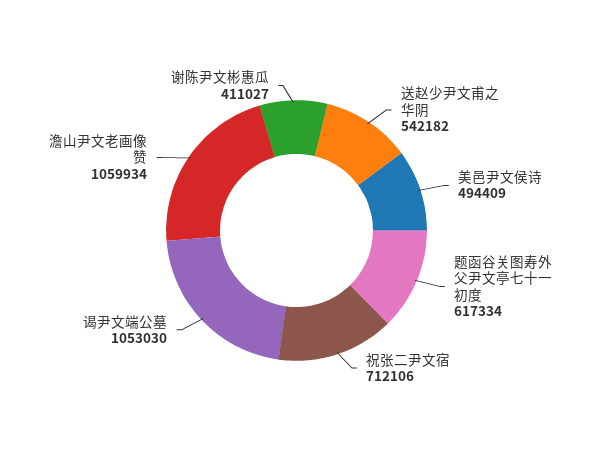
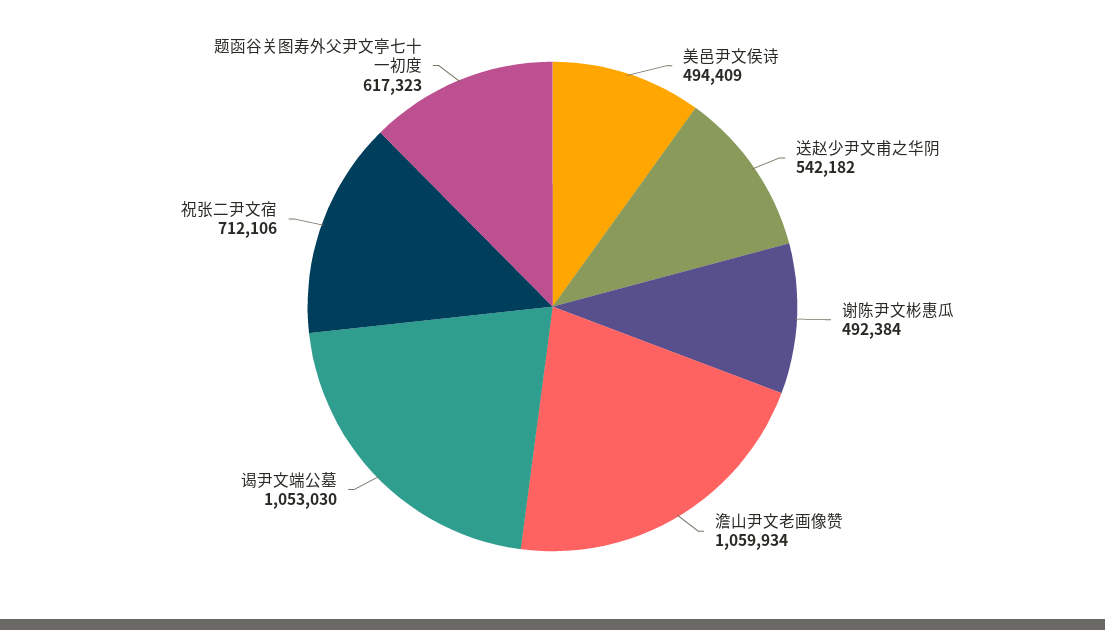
  {
    "送赵少尹文甫之华阴": 542182,
    "美邑尹文侯诗": 494409,
-   "题函谷关图寿外父尹文亭七十一初度": 617334,
+   "题函谷关图寿外父尹文亭七十一初度": 617323,
    "祝张二尹文宿": 712106,
    "谒尹文端公墓": 1053030,
    "澹山尹文老画像赞": 1059934,
-   "谢陈尹文彬惠瓜": 411027
+   "谢陈尹文彬惠瓜": 492384
  }

